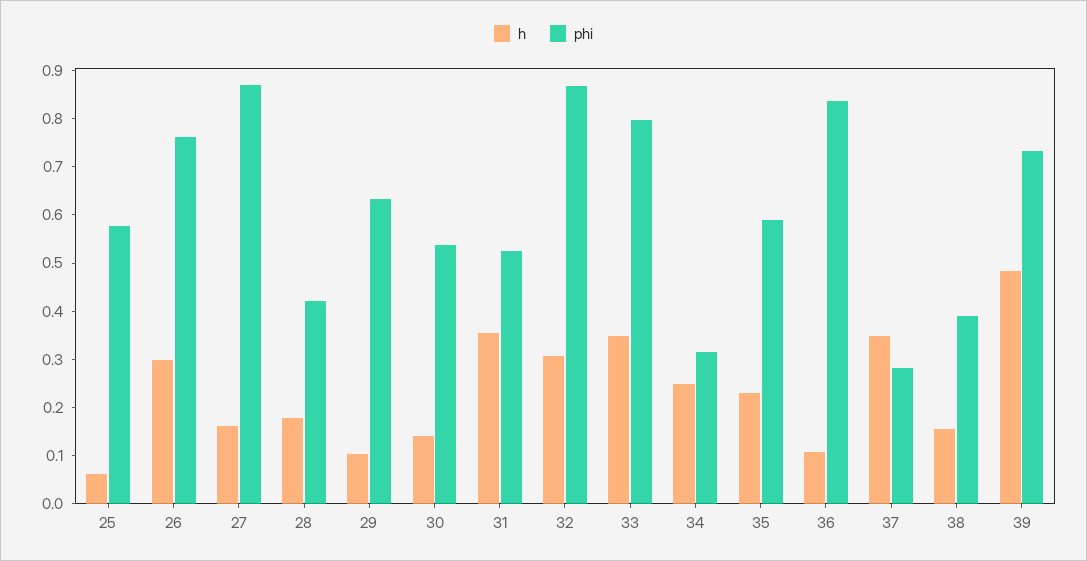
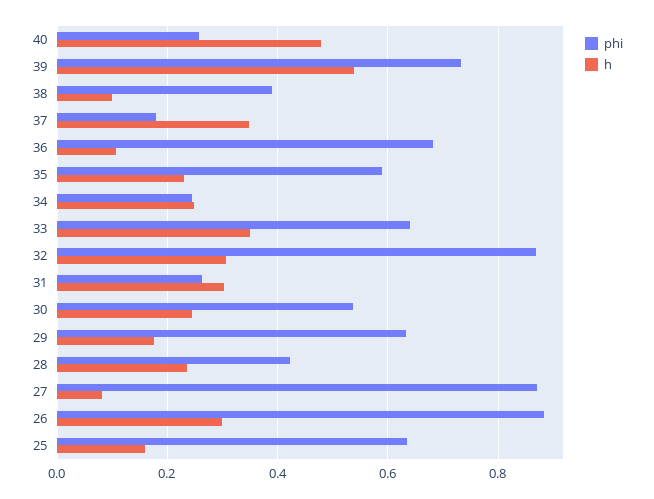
  {
    "h": {
-     "25": 0.06,
+     "25": 0.16,
      "26": 0.3,
-     "27": 0.16,
+     "27": 0.08,
-     "28": 0.18,
+     "28": 0.24,
-     "29": 0.1,
+     "29": 0.18,
-     "30": 0.14,
+     "30": 0.24,
-     "31": 0.36,
+     "31": 0.3,
      "32": 0.3,
      "33": 0.34,
      "34": 0.24,
      "35": 0.24,
      "36": 0.1,
      "37": 0.34,
-     "38": 0.16,
+     "38": 0.1,
-     "39": 0.48
+     "39": 0.54,
+     "40": 0.48
    },
    "phi": {
-     "25": 0.58,
+     "25": 0.64,
-     "26": 0.76,
+     "26": 0.88,
      "27": 0.88,
      "28": 0.42,
      "29": 0.64,
      "30": 0.54,
-     "31": 0.52,
+     "31": 0.26,
      "32": 0.86,
-     "33": 0.8,
+     "33": 0.64,
-     "34": 0.32,
+     "34": 0.24,
      "35": 0.58,
-     "36": 0.84,
+     "36": 0.68,
-     "37": 0.28,
+     "37": 0.18,
      "38": 0.38,
-     "39": 0.74
+     "39": 0.74,
+     "40": 0.26
    }
  }

